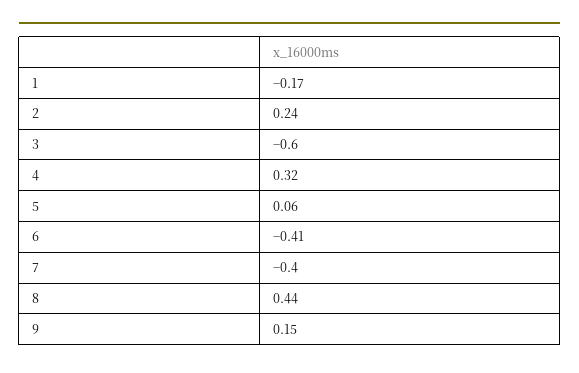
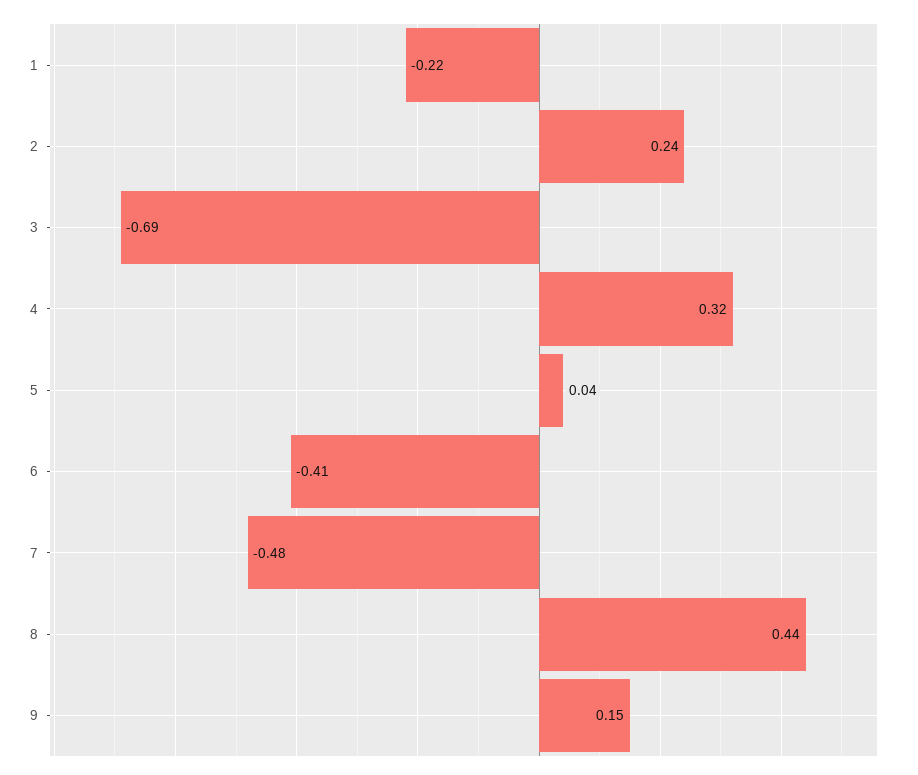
  {
-   "1": -0.17,
+   "1": -0.22,
    "2": 0.24,
-   "3": -0.6,
+   "3": -0.69,
    "4": 0.32,
-   "5": 0.06,
+   "5": 0.04,
    "6": -0.41,
-   "7": -0.4,
+   "7": -0.48,
    "8": 0.44,
    "9": 0.15
  }

